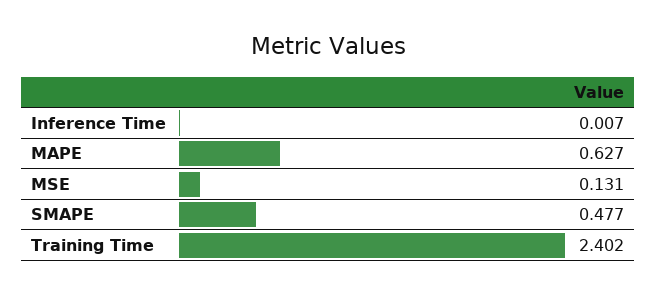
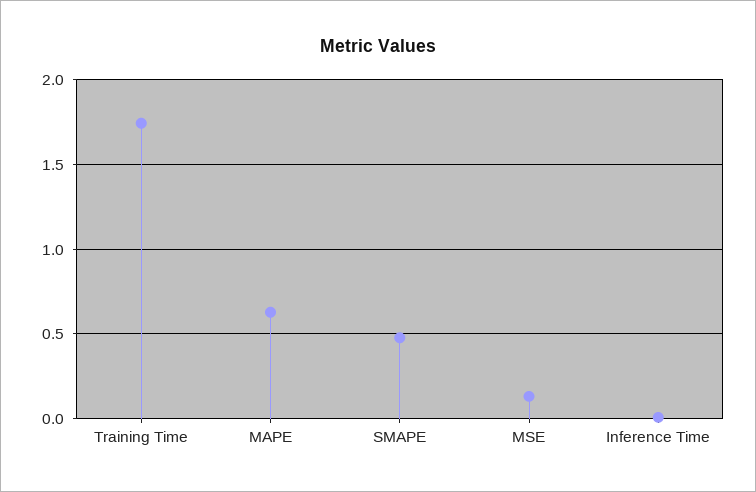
  {
    "Inference Time": 0.007,
    "MAPE": 0.627,
    "MSE": 0.131,
    "SMAPE": 0.477,
-   "Training Time": 2.402
+   "Training Time": 1.75
  }

